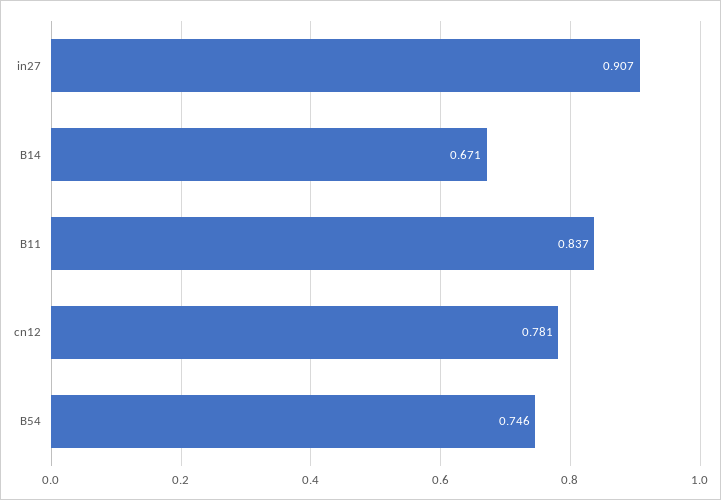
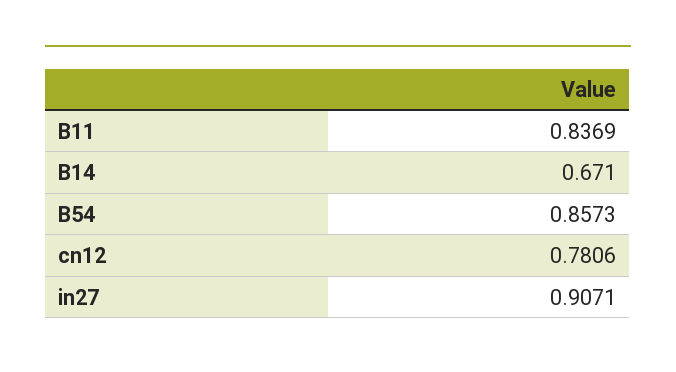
  {
    "in27": 0.9071,
    "B14": 0.671,
    "B11": 0.8369,
    "cn12": 0.7806,
-   "B54": 0.746
+   "B54": 0.8573
  }

